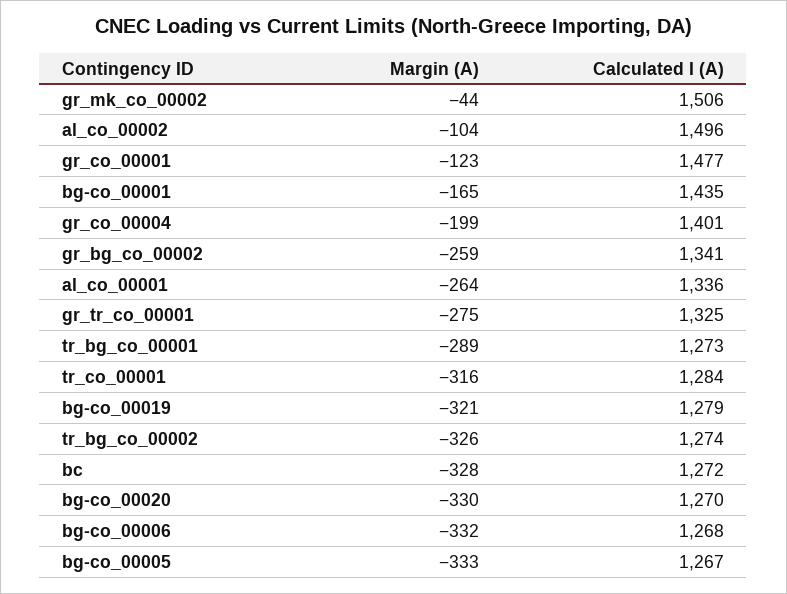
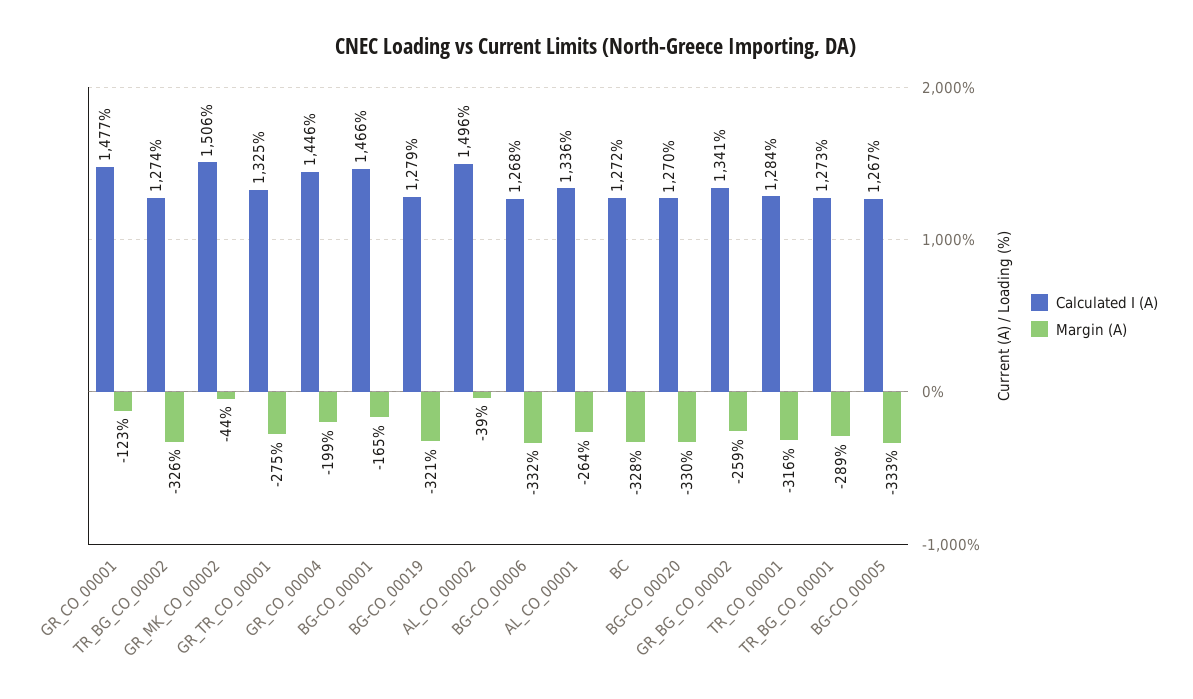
  {
    "Margin (A)": {
      "gr_mk_co_00002": -44,
-     "al_co_00002": -104,
+     "al_co_00002": -39,
      "gr_co_00001": -123,
      "bg-co_00001": -165,
      "gr_co_00004": -199,
      "gr_bg_co_00002": -259,
      "al_co_00001": -264,
      "gr_tr_co_00001": -275,
      "tr_bg_co_00001": -289,
      "tr_co_00001": -316,
      "bg-co_00019": -321,
      "tr_bg_co_00002": -326,
      "bc": -328,
      "bg-co_00020": -330,
      "bg-co_00006": -332,
      "bg-co_00005": -333
    },
    "Calculated I (A)": {
      "gr_mk_co_00002": 1506,
      "al_co_00002": 1496,
      "gr_co_00001": 1477,
-     "bg-co_00001": 1435,
+     "bg-co_00001": 1466,
-     "gr_co_00004": 1401,
+     "gr_co_00004": 1446,
      "gr_bg_co_00002": 1341,
      "al_co_00001": 1336,
      "gr_tr_co_00001": 1325,
      "tr_bg_co_00001": 1273,
      "tr_co_00001": 1284,
      "bg-co_00019": 1279,
      "tr_bg_co_00002": 1274,
      "bc": 1272,
      "bg-co_00020": 1270,
      "bg-co_00006": 1268,
      "bg-co_00005": 1267
    }
  }

